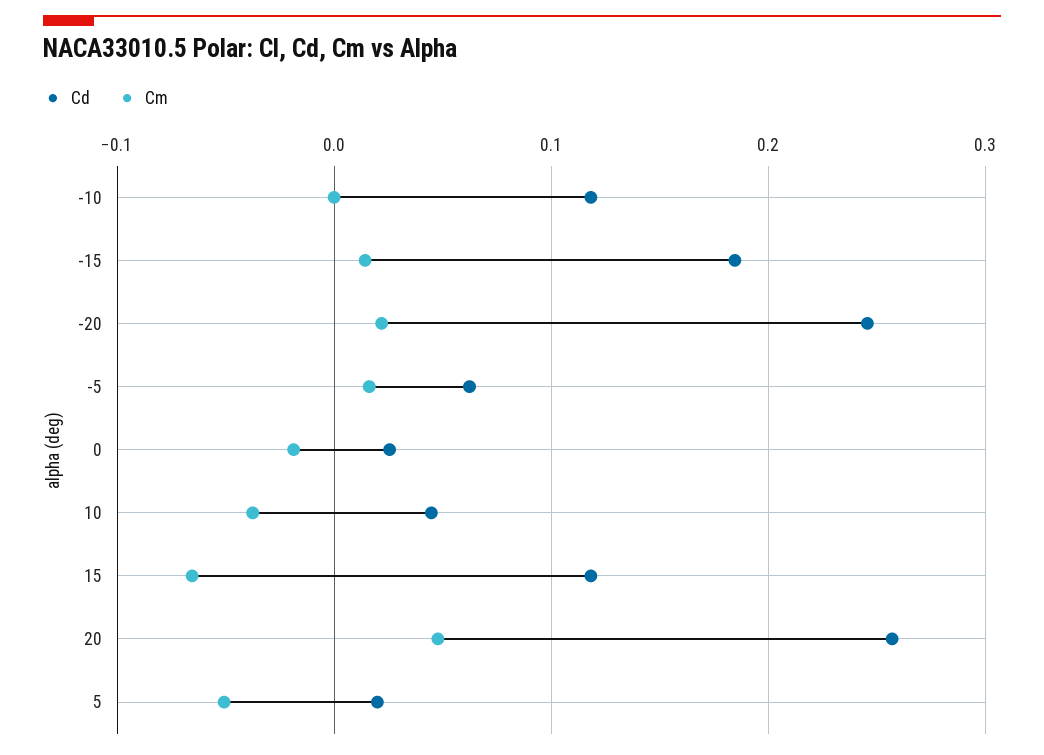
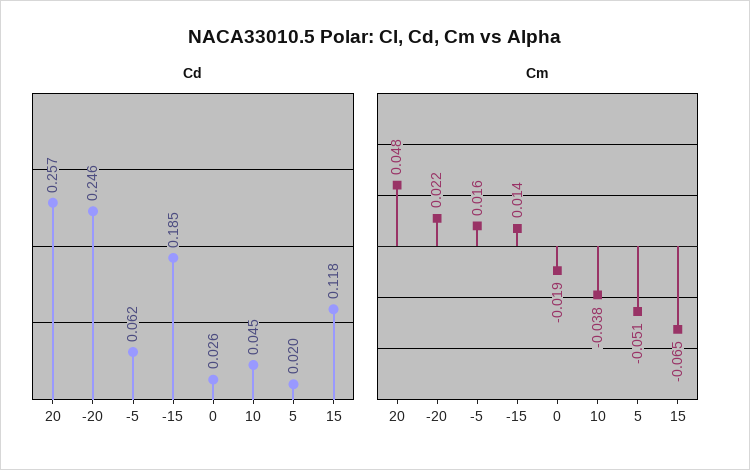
  {
    "Cd": {
-     "-10": 0.12,
      "-15": 0.185,
      "-20": 0.246,
      "-5": 0.062,
      "0": 0.026,
      "10": 0.045,
      "15": 0.118,
      "20": 0.257,
      "5": 0.02
    },
    "Cm": {
-     "-10": 0,
      "-15": 0.014,
      "-20": 0.022,
      "-5": 0.016,
      "0": -0.019,
      "10": -0.038,
      "15": -0.065,
      "20": 0.048,
      "5": -0.051
    }
  }

